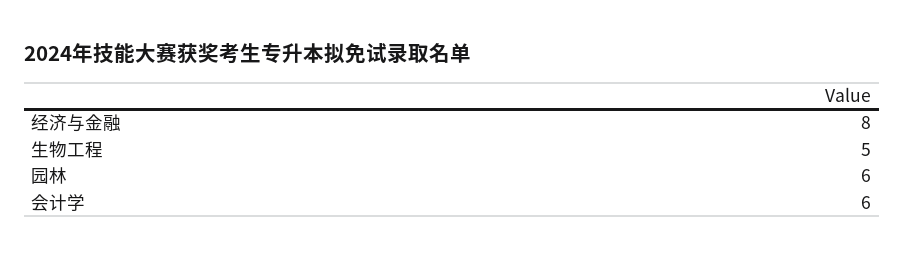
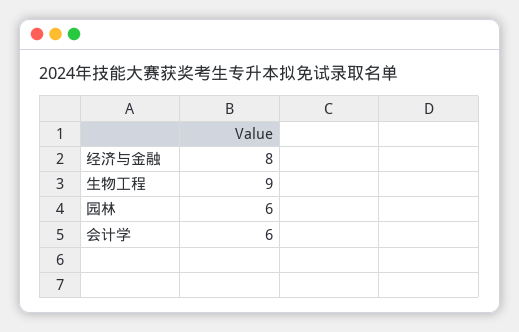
  {
    "经济与金融": 8,
-   "生物工程": 5,
+   "生物工程": 9,
    "园林": 6,
    "会计学": 6
  }

